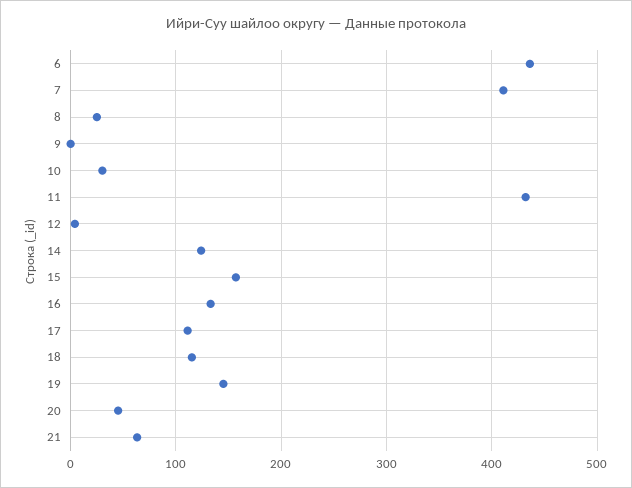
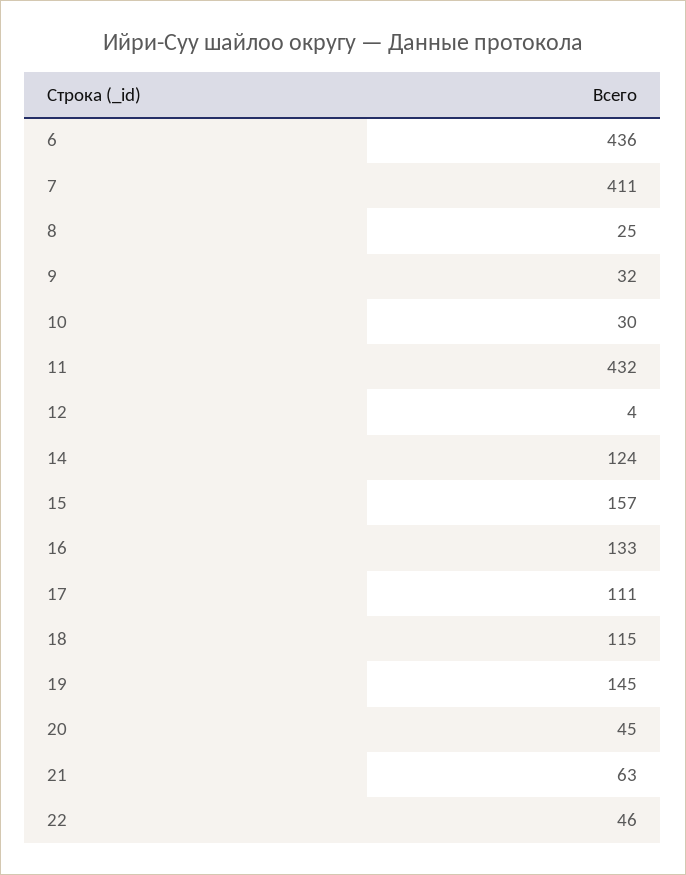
  {
    "6": 436,
    "7": 411,
    "8": 25,
-   "9": 0,
+   "9": 32,
    "10": 30,
    "11": 432,
    "12": 4,
    "14": 124,
    "15": 157,
    "16": 133,
    "17": 111,
    "18": 115,
    "19": 145,
    "20": 45,
-   "21": 63
+   "21": 63,
+   "22": 46
  }

